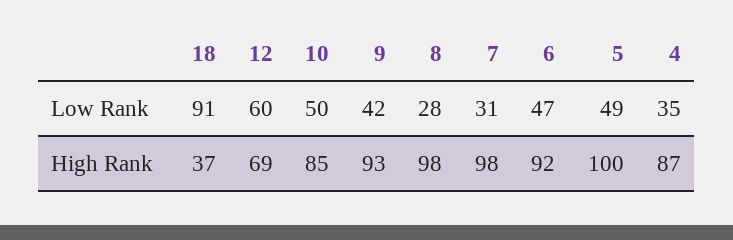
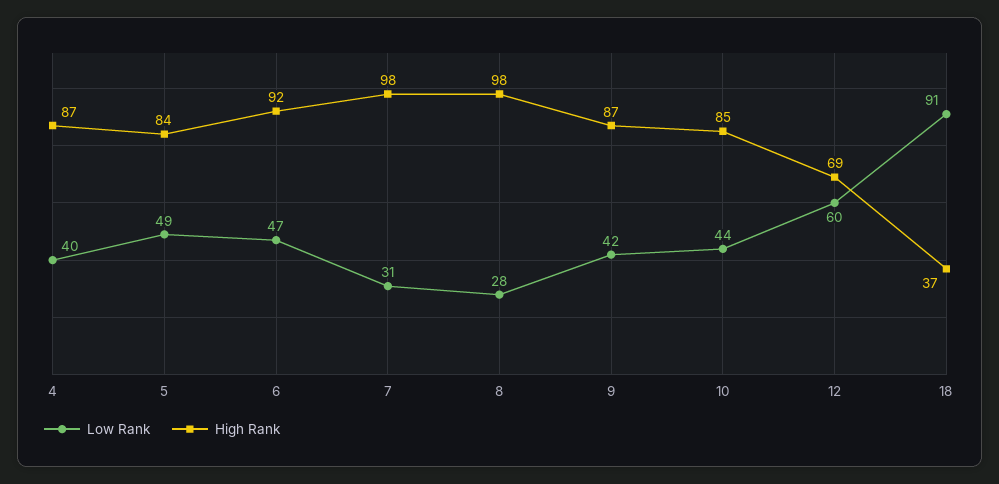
  {
    "Low Rank": {
      "18": 91,
      "12": 60,
-     "10": 50,
+     "10": 44,
      "9": 42,
      "8": 28,
      "7": 31,
      "6": 47,
      "5": 49,
-     "4": 35
+     "4": 40
    },
    "High Rank": {
      "18": 37,
      "12": 69,
      "10": 85,
-     "9": 93,
+     "9": 87,
      "8": 98,
      "7": 98,
      "6": 92,
-     "5": 100,
+     "5": 84,
      "4": 87
    }
  }

